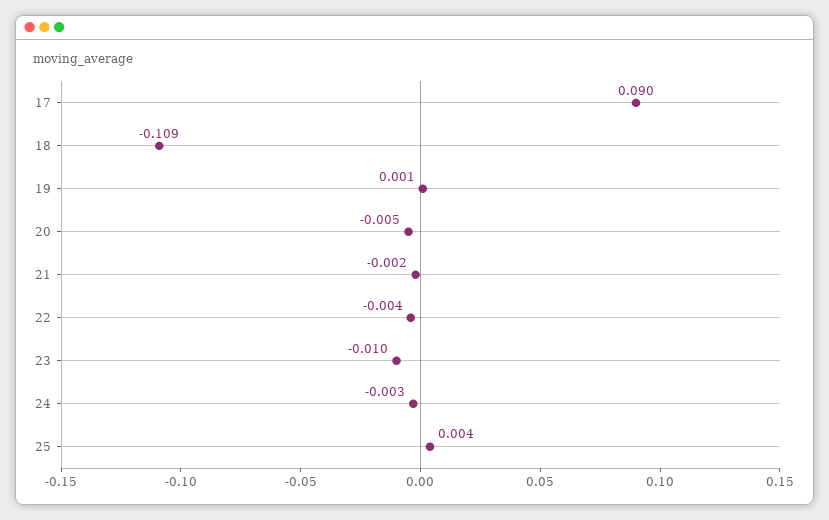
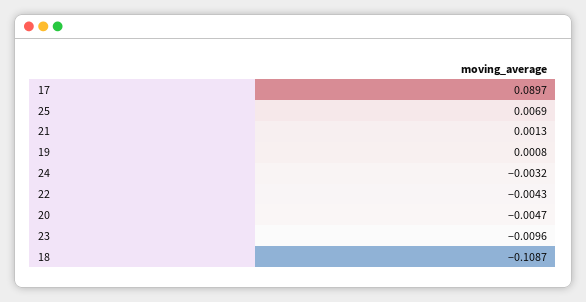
  {
    "17": 0.0897,
    "18": -0.1087,
    "19": 0.0008,
    "20": -0.0047,
-   "21": -0.002,
+   "21": 0.0013,
    "22": -0.0043,
    "23": -0.0096,
    "24": -0.0032,
-   "25": 0.004
+   "25": 0.0069
  }

